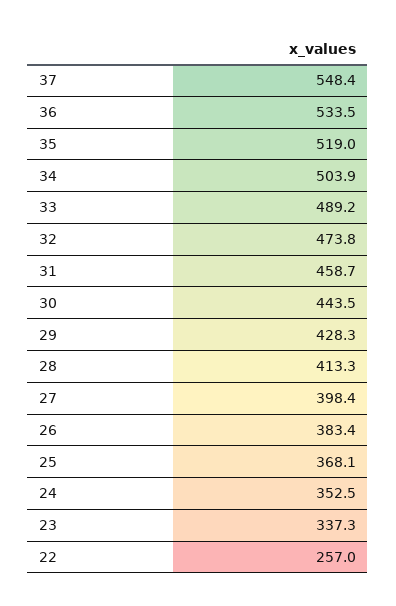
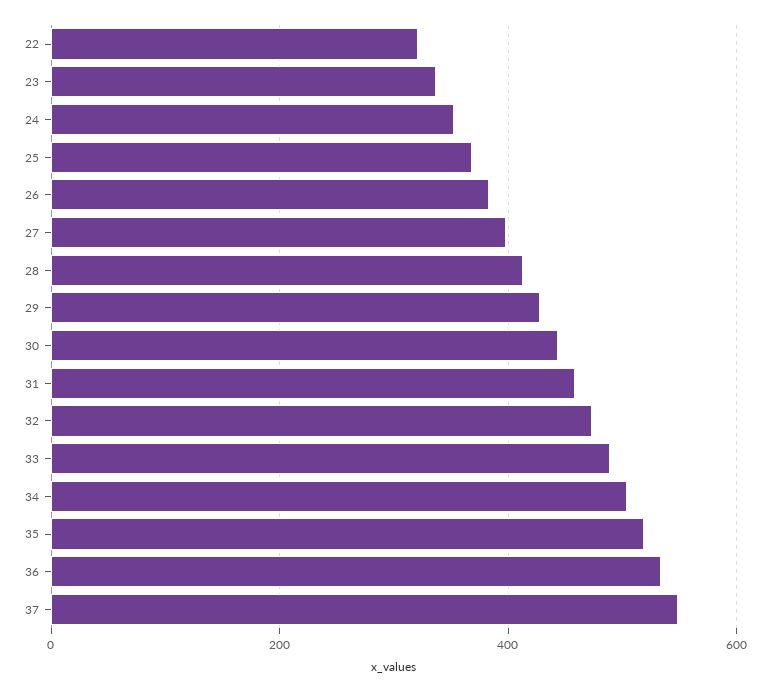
  {
    "37": 548.4,
    "36": 533.5,
    "35": 519,
    "34": 503.9,
    "33": 489.2,
    "32": 473.8,
    "31": 458.7,
    "30": 443.5,
    "29": 428.3,
    "28": 413.3,
    "27": 398.4,
    "26": 383.4,
    "25": 368.1,
    "24": 352.5,
    "23": 337.3,
-   "22": 257
+   "22": 320
  }

